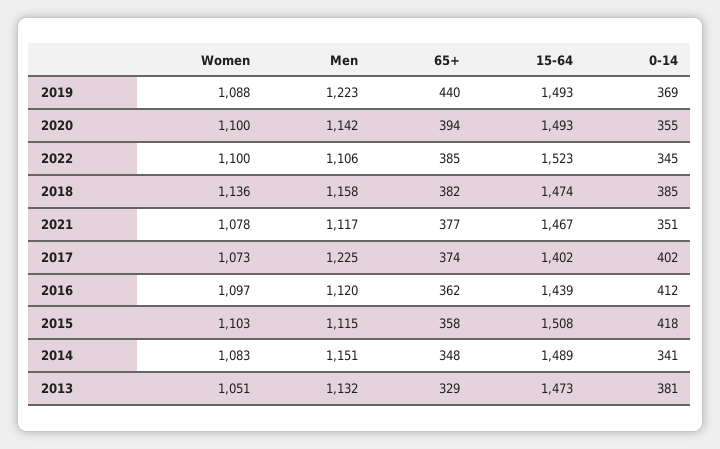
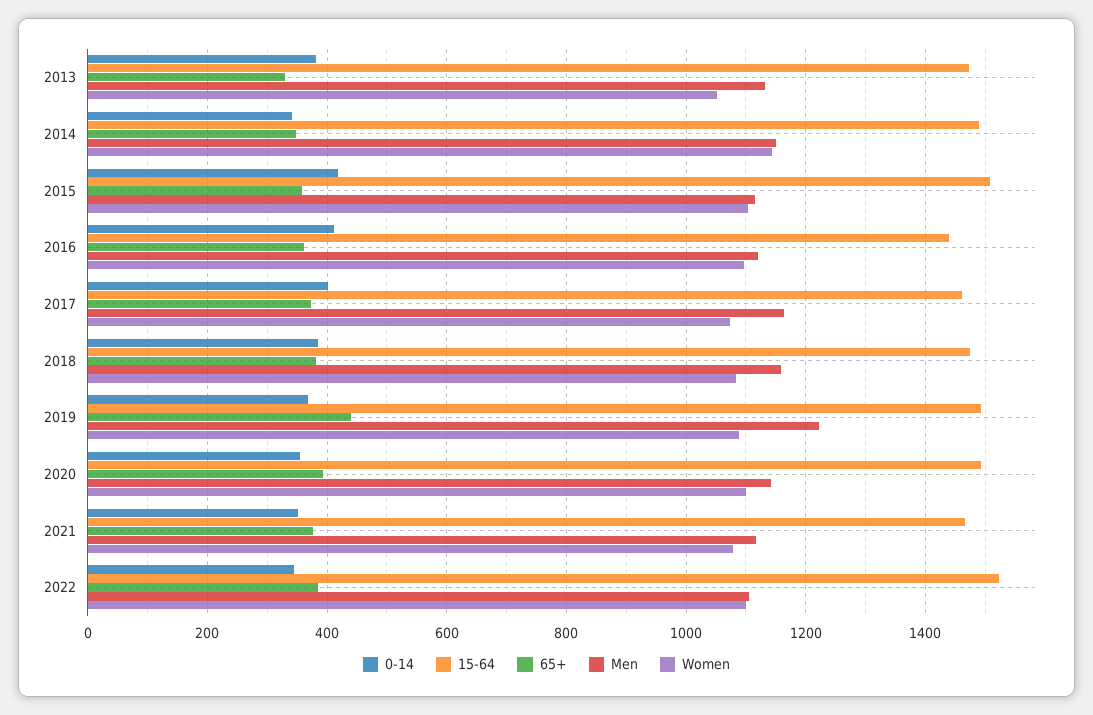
  {
    "Women": {
      "2019": 1088,
      "2020": 1100,
      "2022": 1100,
-     "2018": 1136,
+     "2018": 1080,
      "2021": 1078,
      "2017": 1073,
      "2016": 1097,
      "2015": 1103,
-     "2014": 1083,
+     "2014": 1140,
      "2013": 1051
    },
    "Men": {
      "2019": 1223,
      "2020": 1142,
      "2022": 1106,
      "2018": 1158,
      "2021": 1117,
-     "2017": 1225,
+     "2017": 1160,
      "2016": 1120,
      "2015": 1115,
      "2014": 1151,
      "2013": 1132
    },
    "65+": {
      "2019": 440,
      "2020": 394,
      "2022": 385,
      "2018": 382,
      "2021": 377,
      "2017": 374,
      "2016": 362,
      "2015": 358,
      "2014": 348,
      "2013": 329
    },
    "15-64": {
      "2019": 1493,
      "2020": 1493,
      "2022": 1523,
      "2018": 1474,
      "2021": 1467,
-     "2017": 1402,
+     "2017": 1460,
      "2016": 1439,
      "2015": 1508,
      "2014": 1489,
      "2013": 1473
    },
    "0-14": {
      "2019": 369,
      "2020": 355,
      "2022": 345,
      "2018": 385,
      "2021": 351,
      "2017": 402,
      "2016": 412,
      "2015": 418,
      "2014": 341,
      "2013": 381
    }
  }

